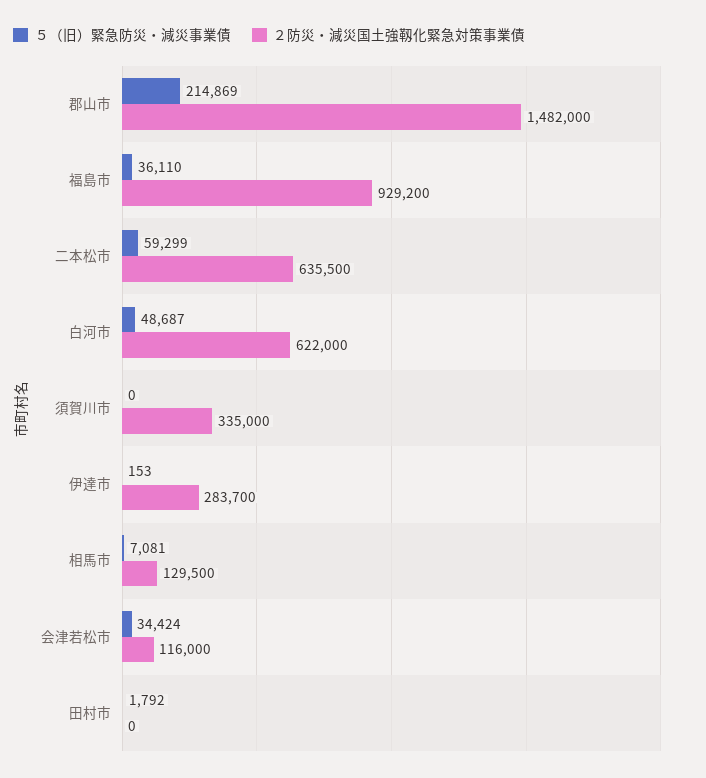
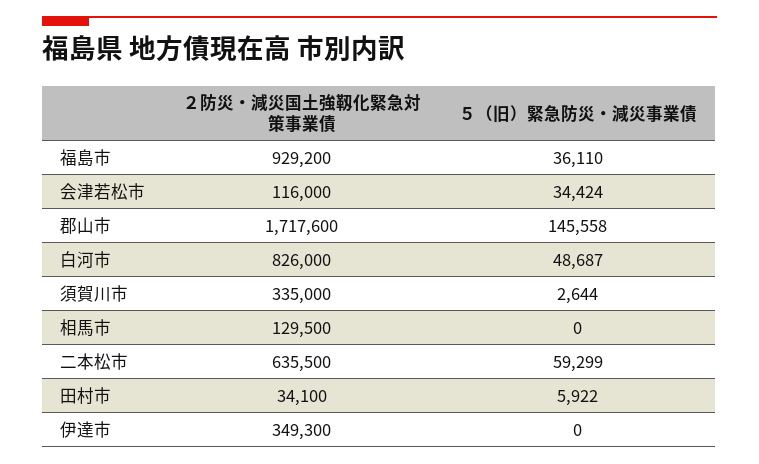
  {
    "５（旧）緊急防災・減災事業債": {
-     "郡山市": 214869,
+     "郡山市": 145558,
      "福島市": 36110,
      "二本松市": 59299,
      "白河市": 48687,
-     "須賀川市": 0,
+     "須賀川市": 2644,
-     "伊達市": 153,
+     "伊達市": 0,
-     "相馬市": 7081,
+     "相馬市": 0,
      "会津若松市": 34424,
-     "田村市": 1792
+     "田村市": 5922
    },
    "２防災・減災国土強靱化緊急対策事業債": {
-     "郡山市": 1482000,
+     "郡山市": 1717600,
      "福島市": 929200,
      "二本松市": 635500,
-     "白河市": 622000,
+     "白河市": 826000,
      "須賀川市": 335000,
-     "伊達市": 283700,
+     "伊達市": 349300,
      "相馬市": 129500,
      "会津若松市": 116000,
-     "田村市": 0
+     "田村市": 34100
    }
  }

